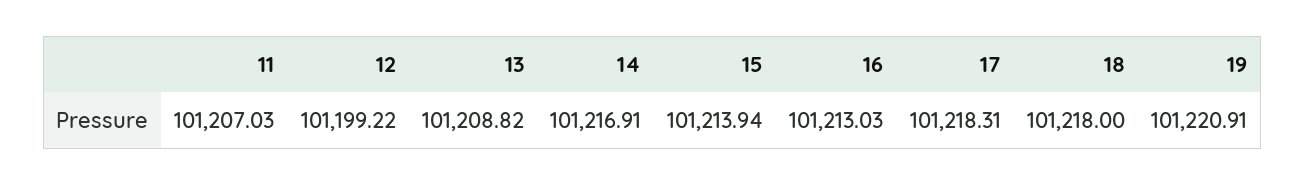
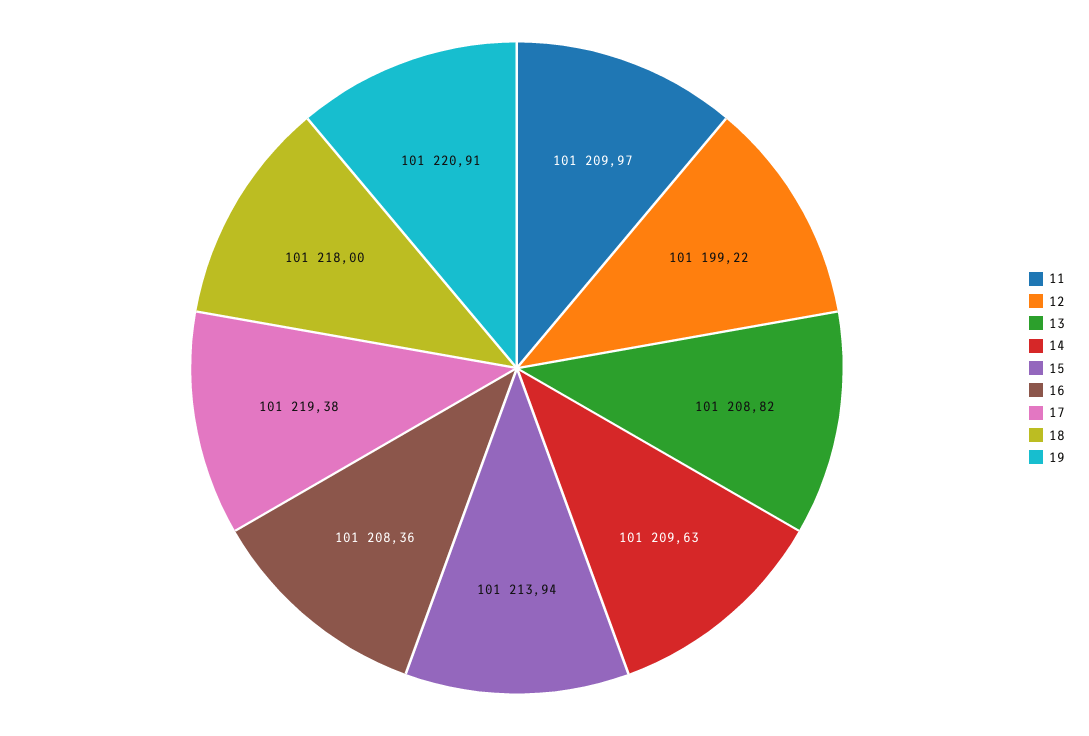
  {
-   "11": 101207.03,
+   "11": 101209.97,
    "12": 101199.22,
    "13": 101208.82,
-   "14": 101216.91,
+   "14": 101209.63,
    "15": 101213.94,
-   "16": 101213.03,
+   "16": 101208.36,
-   "17": 101218.31,
+   "17": 101219.38,
    "18": 101218,
    "19": 101220.91
  }

